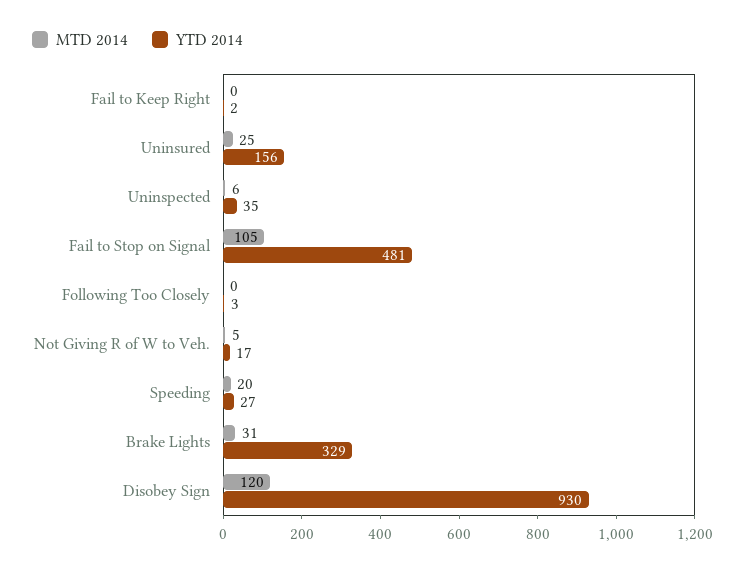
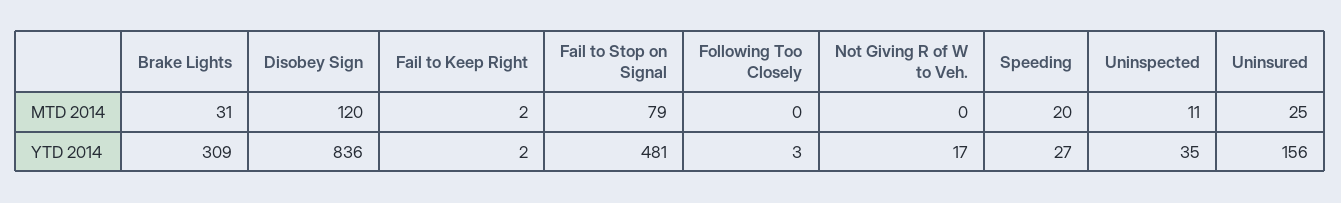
  {
    "MTD 2014": {
-     "Fail to Keep Right": 0,
+     "Fail to Keep Right": 2,
      "Uninsured": 25,
-     "Uninspected": 6,
+     "Uninspected": 11,
-     "Fail to Stop on Signal": 105,
+     "Fail to Stop on Signal": 79,
      "Following Too Closely": 0,
-     "Not Giving R of W to Veh.": 5,
+     "Not Giving R of W to Veh.": 0,
      "Speeding": 20,
      "Brake Lights": 31,
      "Disobey Sign": 120
    },
    "YTD 2014": {
      "Fail to Keep Right": 2,
      "Uninsured": 156,
      "Uninspected": 35,
      "Fail to Stop on Signal": 481,
      "Following Too Closely": 3,
      "Not Giving R of W to Veh.": 17,
      "Speeding": 27,
-     "Brake Lights": 329,
+     "Brake Lights": 309,
-     "Disobey Sign": 930
+     "Disobey Sign": 836
    }
  }

